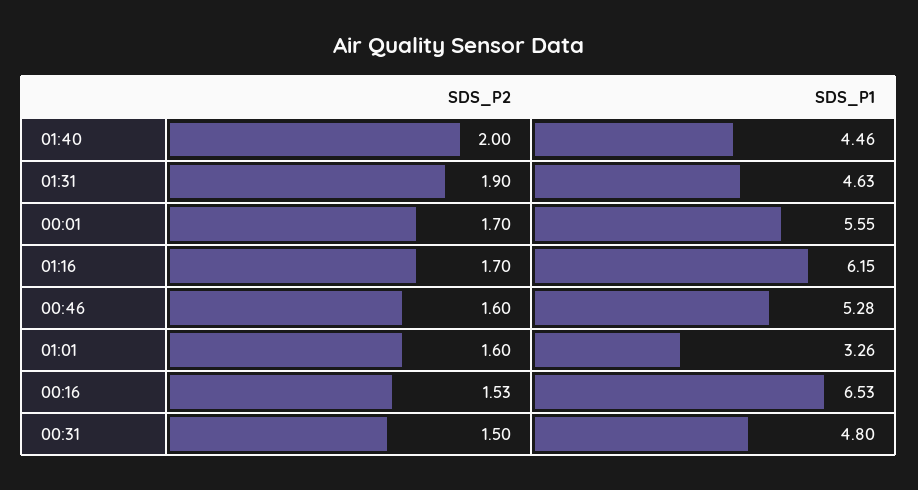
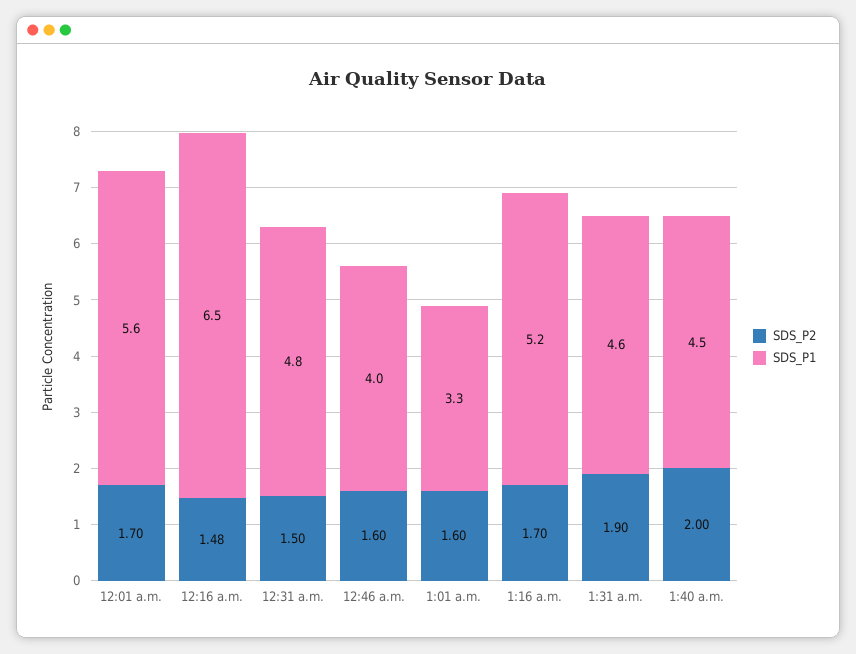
  {
    "SDS_P2": {
      "01:40": 2,
      "01:31": 1.9,
      "00:01": 1.7,
      "01:16": 1.7,
      "00:46": 1.6,
      "01:01": 1.6,
-     "00:16": 1.53,
+     "00:16": 1.48,
      "00:31": 1.5
    },
    "SDS_P1": {
      "01:40": 4.46,
      "01:31": 4.63,
      "00:01": 5.55,
-     "01:16": 6.15,
+     "01:16": 5.2,
-     "00:46": 5.28,
+     "00:46": 4,
      "01:01": 3.26,
      "00:16": 6.53,
      "00:31": 4.8
    }
  }

